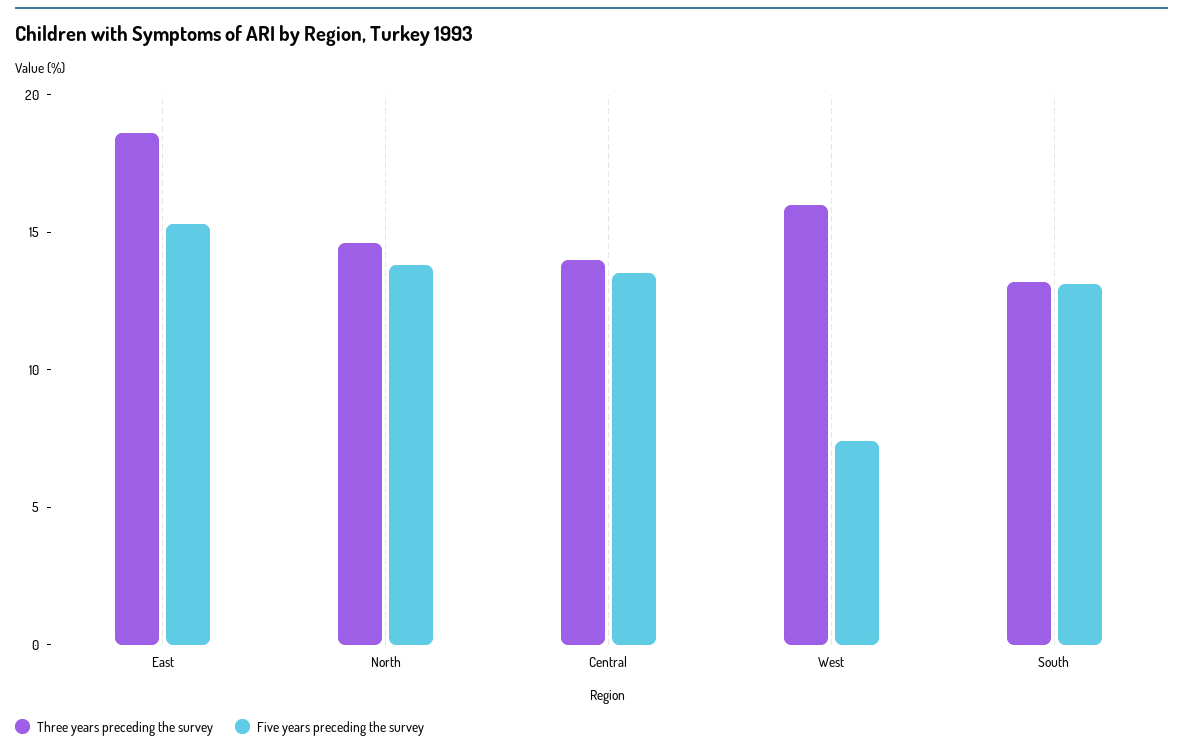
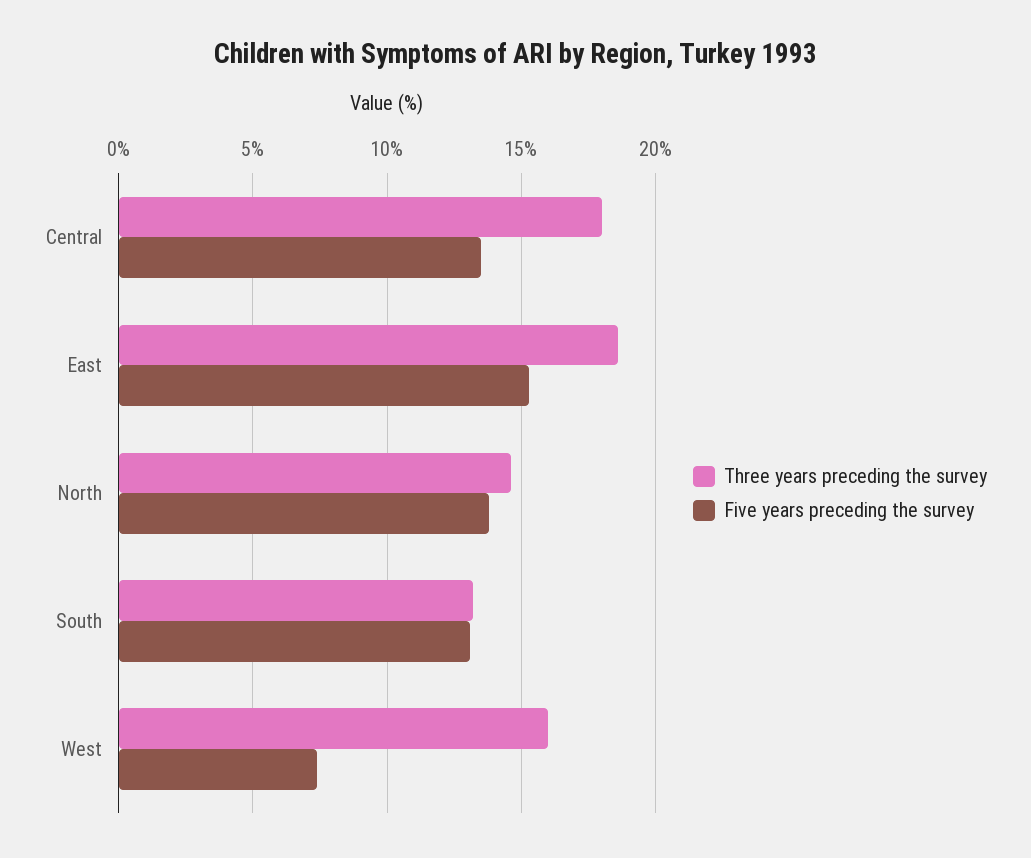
  {
    "Three years preceding the survey": {
      "East": 18.5,
      "North": 14.5,
-     "Central": 14,
+     "Central": 18,
      "West": 16,
      "South": 13
    },
    "Five years preceding the survey": {
      "East": 15.5,
      "North": 14,
      "Central": 13.5,
      "West": 7.5,
      "South": 13
    }
  }

